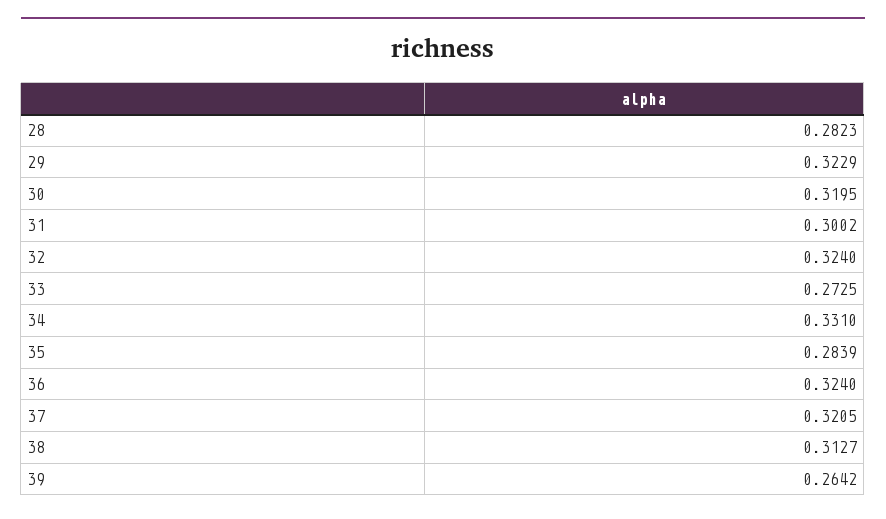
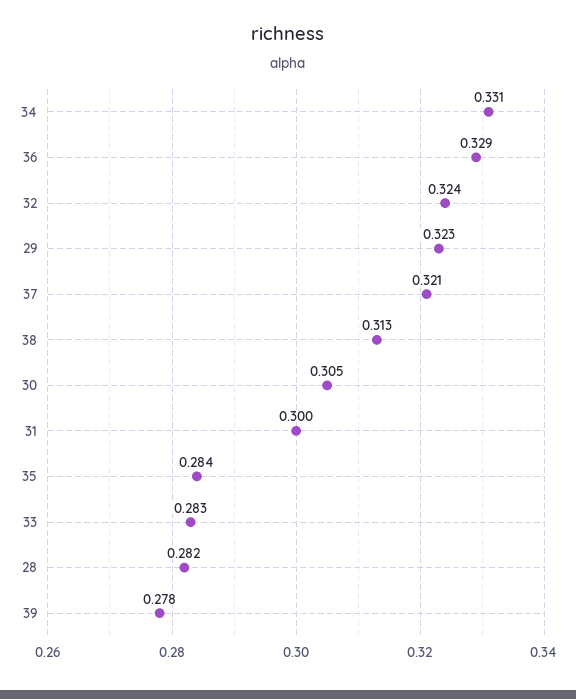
  {
    "28": 0.2823,
    "29": 0.3229,
-   "30": 0.3195,
+   "30": 0.305,
    "31": 0.3002,
    "32": 0.324,
-   "33": 0.2725,
+   "33": 0.283,
    "34": 0.331,
    "35": 0.2839,
-   "36": 0.324,
+   "36": 0.329,
    "37": 0.3205,
    "38": 0.3127,
-   "39": 0.2642
+   "39": 0.278
  }

